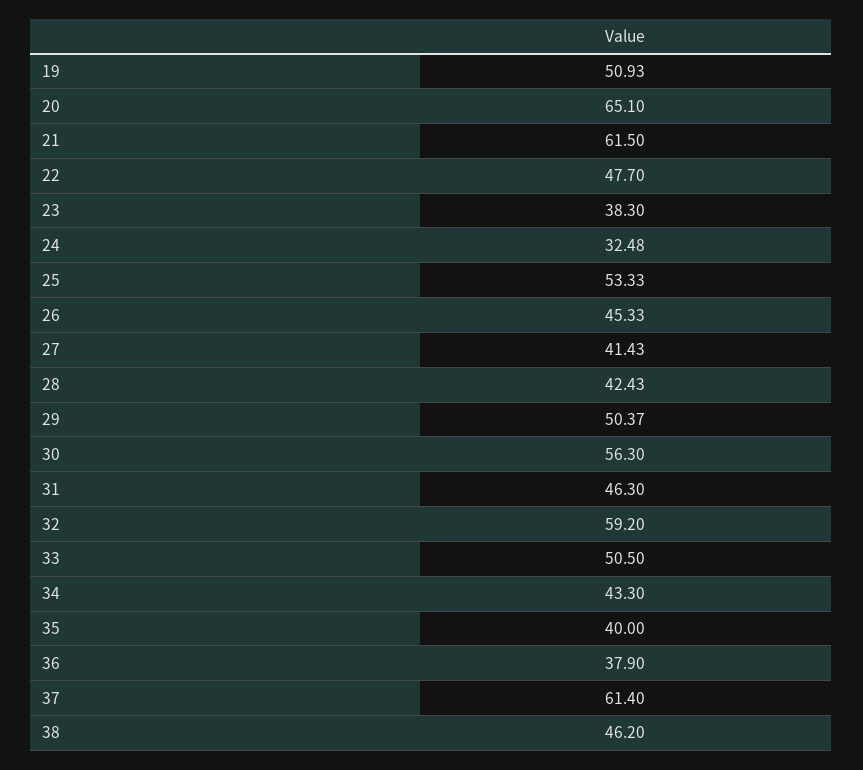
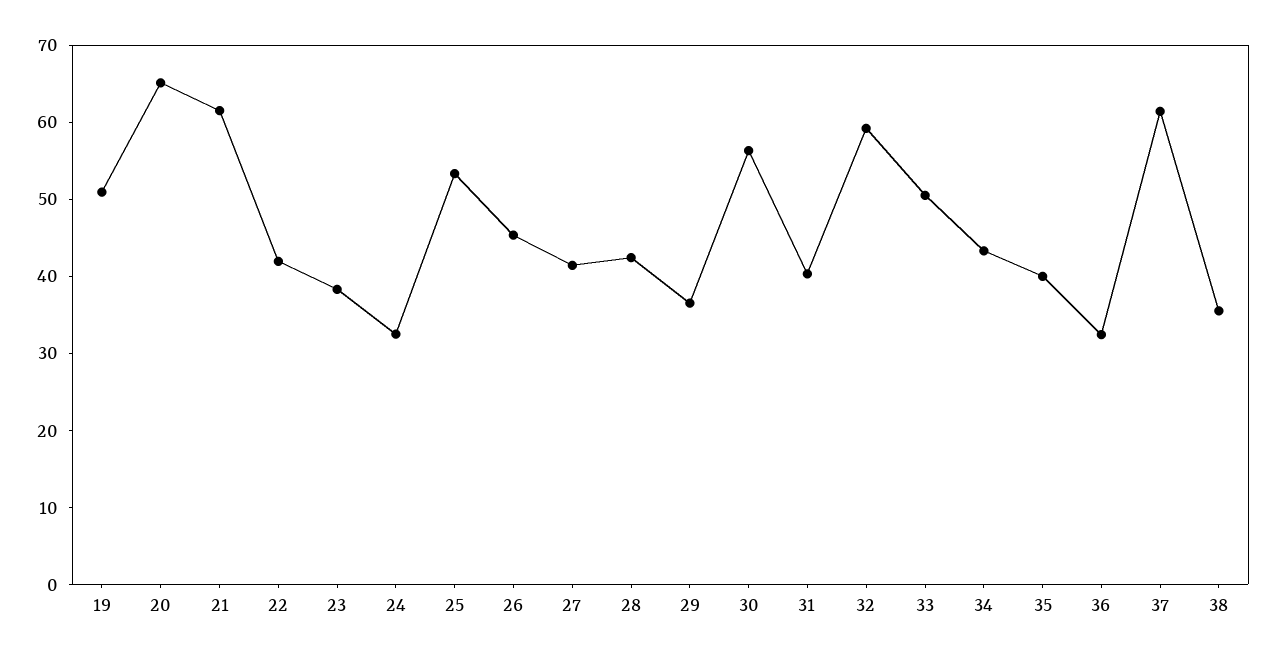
  {
    "19": 50.93,
    "20": 65.1,
    "21": 61.5,
-   "22": 47.7,
+   "22": 42,
    "23": 38.3,
    "24": 32.48,
    "25": 53.33,
    "26": 45.33,
    "27": 41.43,
    "28": 42.43,
-   "29": 50.37,
+   "29": 36,
    "30": 56.3,
-   "31": 46.3,
+   "31": 40,
    "32": 59.2,
    "33": 50.5,
    "34": 43.3,
    "35": 40,
-   "36": 37.9,
+   "36": 32,
    "37": 61.4,
-   "38": 46.2
+   "38": 36
  }

